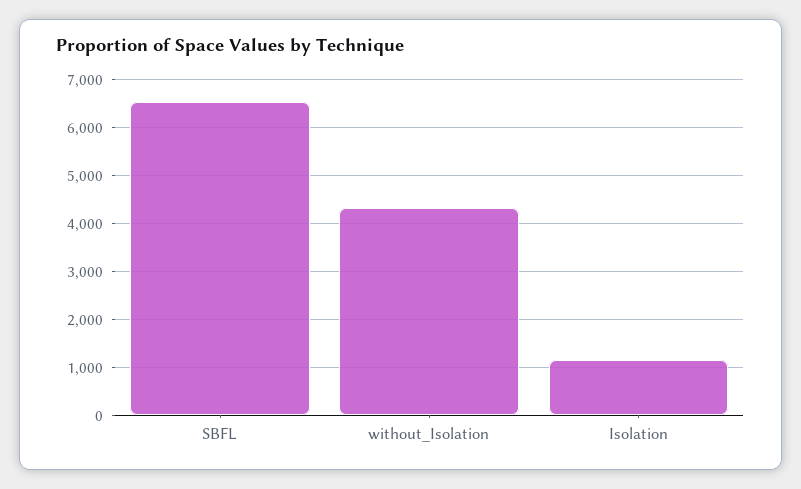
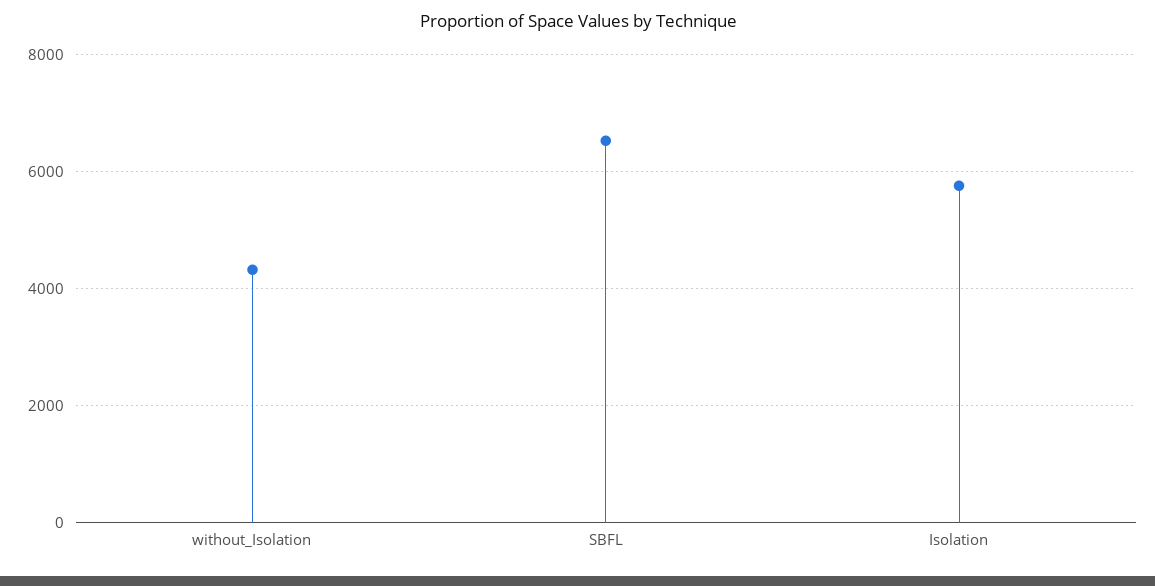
  {
    "SBFL": 6600,
    "without_Isolation": 4400,
-   "Isolation": 1200
+   "Isolation": 5800
  }

